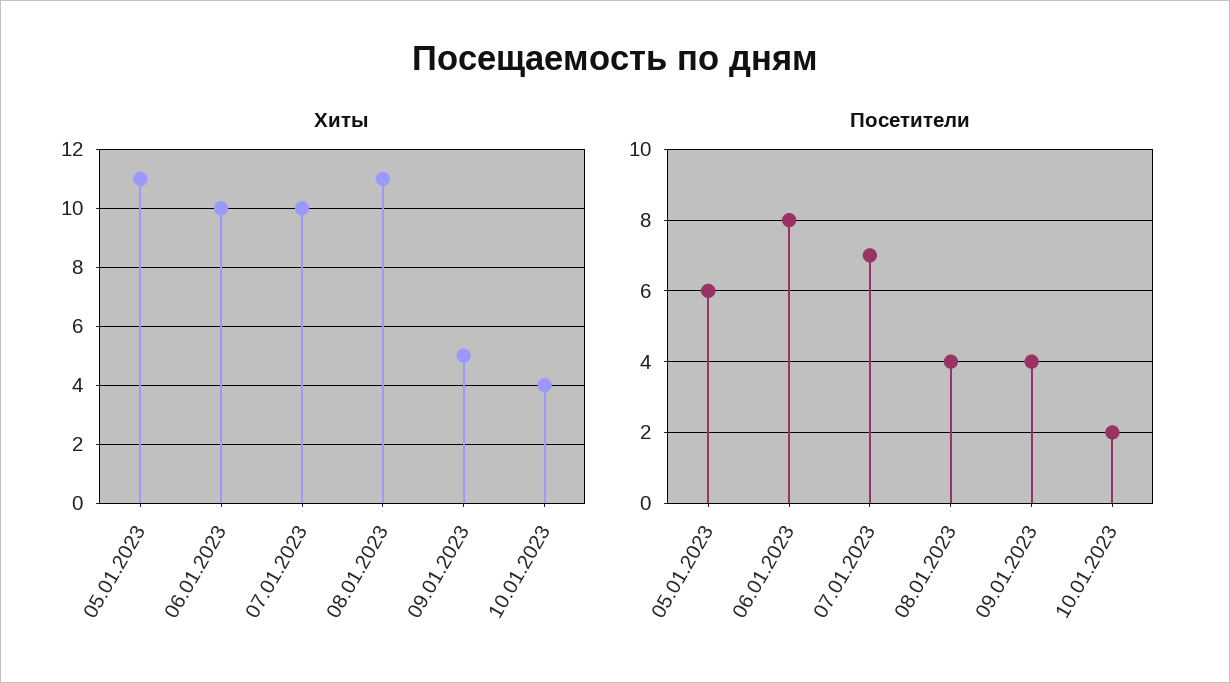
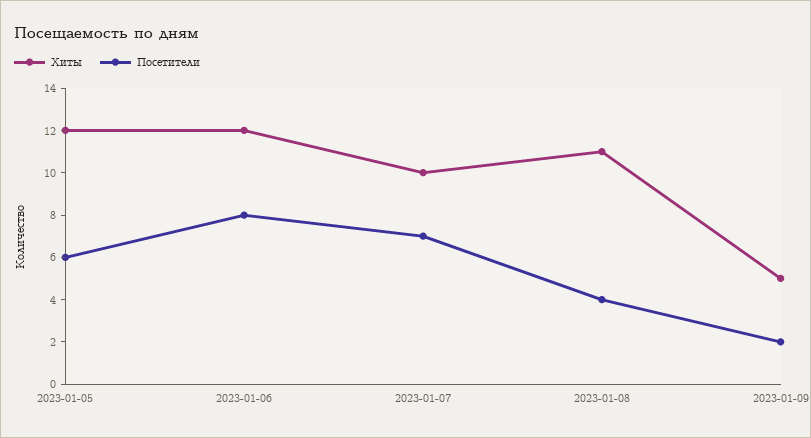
  {
    "Хиты": {
-     "05.01.2023": 11,
+     "05.01.2023": 12,
-     "06.01.2023": 10,
+     "06.01.2023": 12,
      "07.01.2023": 10,
      "08.01.2023": 11,
-     "09.01.2023": 5,
+     "09.01.2023": 5
-     "10.01.2023": 4
    },
    "Посетители": {
      "05.01.2023": 6,
      "06.01.2023": 8,
      "07.01.2023": 7,
      "08.01.2023": 4,
-     "09.01.2023": 4,
+     "09.01.2023": 2
-     "10.01.2023": 2
    }
  }

